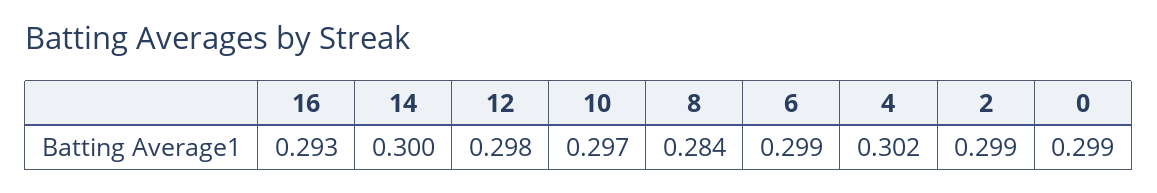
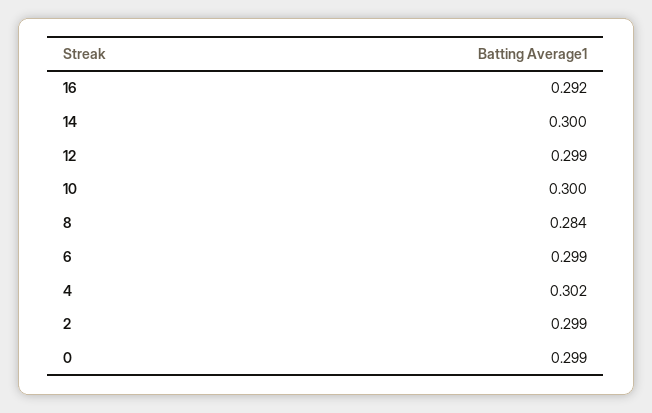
  {
-   "16": 0.293,
+   "16": 0.292,
    "14": 0.3,
-   "12": 0.298,
+   "12": 0.299,
-   "10": 0.297,
+   "10": 0.3,
    "8": 0.284,
    "6": 0.299,
    "4": 0.302,
    "2": 0.299,
    "0": 0.299
  }

